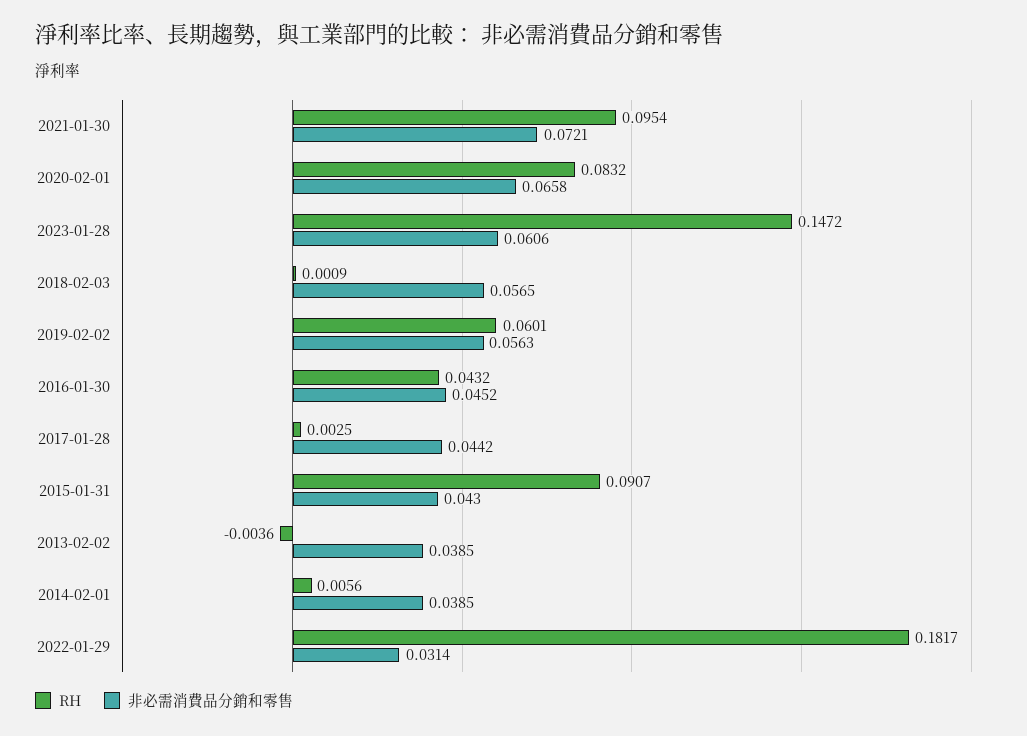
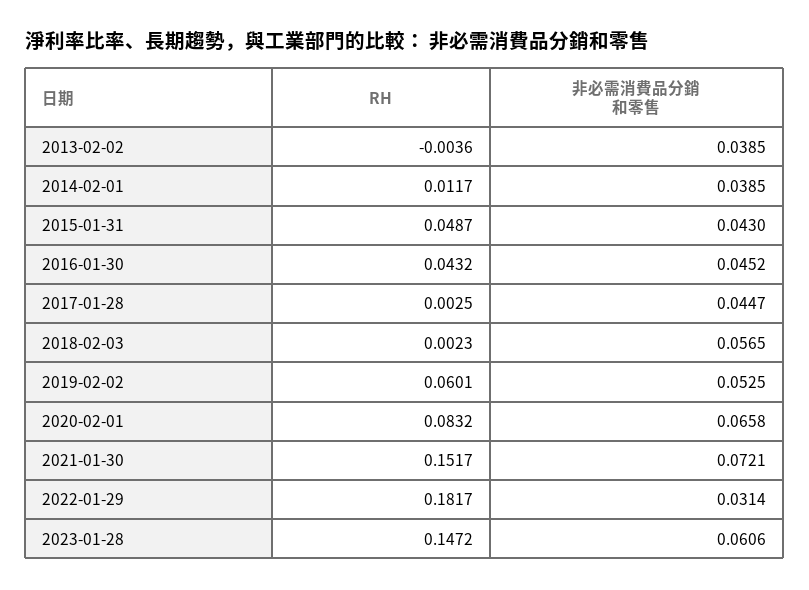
  {
    "RH": {
-     "2021-01-30": 0.0954,
+     "2021-01-30": 0.1517,
      "2020-02-01": 0.0832,
      "2023-01-28": 0.1472,
-     "2018-02-03": 0.0009,
+     "2018-02-03": 0.0023,
      "2019-02-02": 0.0601,
      "2016-01-30": 0.0432,
      "2017-01-28": 0.0025,
-     "2015-01-31": 0.0907,
+     "2015-01-31": 0.0487,
      "2013-02-02": -0.0036,
-     "2014-02-01": 0.0056,
+     "2014-02-01": 0.0117,
      "2022-01-29": 0.1817
    },
    "非必需消費品分銷和零售": {
      "2021-01-30": 0.0721,
      "2020-02-01": 0.0658,
      "2023-01-28": 0.0606,
      "2018-02-03": 0.0565,
-     "2019-02-02": 0.0563,
+     "2019-02-02": 0.0525,
      "2016-01-30": 0.0452,
-     "2017-01-28": 0.0442,
+     "2017-01-28": 0.0447,
      "2015-01-31": 0.043,
      "2013-02-02": 0.0385,
      "2014-02-01": 0.0385,
      "2022-01-29": 0.0314
    }
  }

